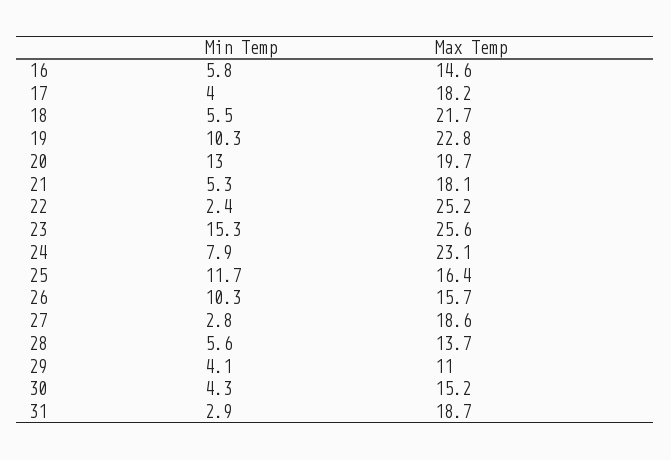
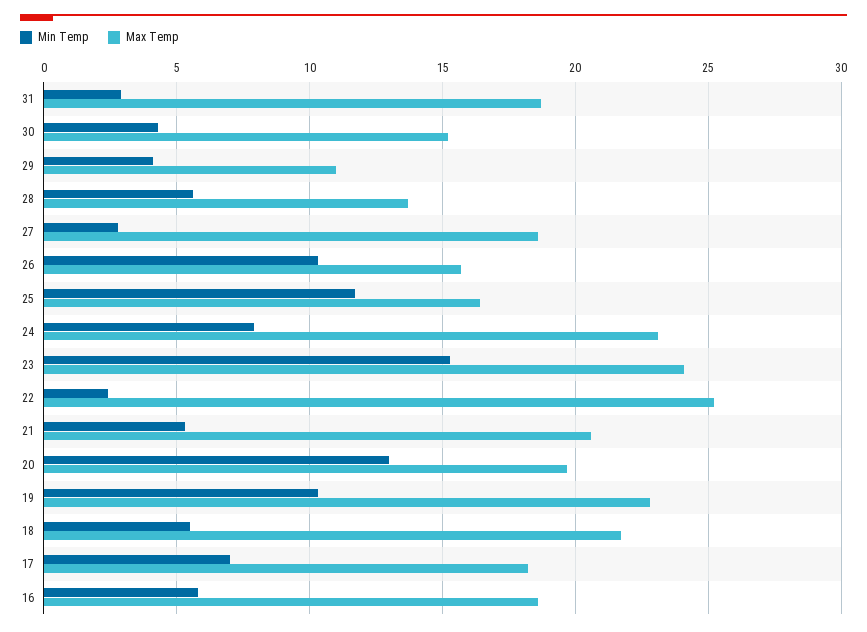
  {
    "Min Temp": {
      "16": 5.8,
-     "17": 4,
+     "17": 7,
      "18": 5.5,
      "19": 10.3,
      "20": 13,
      "21": 5.3,
      "22": 2.4,
      "23": 15.3,
      "24": 7.9,
      "25": 11.7,
      "26": 10.3,
      "27": 2.8,
      "28": 5.6,
      "29": 4.1,
      "30": 4.3,
      "31": 2.9
    },
    "Max Temp": {
-     "16": 14.6,
+     "16": 18.5,
      "17": 18.2,
      "18": 21.7,
      "19": 22.8,
      "20": 19.7,
-     "21": 18.1,
+     "21": 20.5,
      "22": 25.2,
-     "23": 25.6,
+     "23": 24,
      "24": 23.1,
      "25": 16.4,
      "26": 15.7,
      "27": 18.6,
      "28": 13.7,
      "29": 11,
      "30": 15.2,
      "31": 18.7
    }
  }

